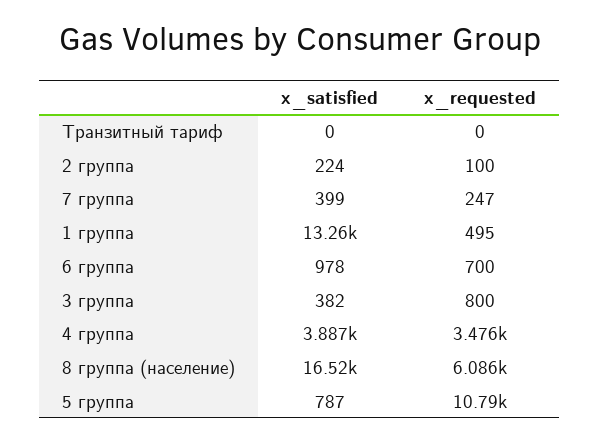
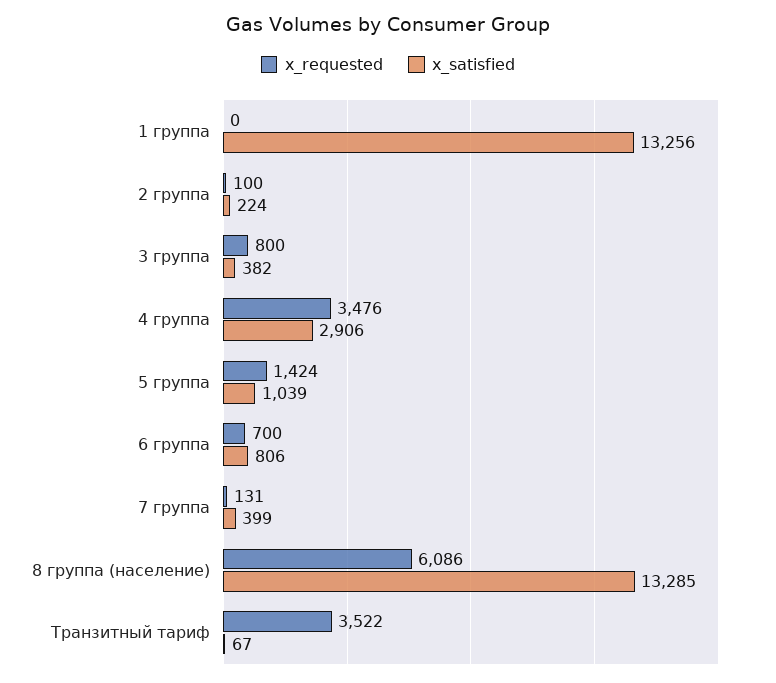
  {
    "x_satisfied": {
-     "Транзитный тариф": 0,
+     "Транзитный тариф": 67,
      "2 группа": 224,
      "7 группа": 399,
      "1 группа": 13256,
-     "6 группа": 978,
+     "6 группа": 806,
      "3 группа": 382,
-     "4 группа": 3887,
+     "4 группа": 2906,
-     "8 группа (население)": 16520,
+     "8 группа (население)": 13285,
-     "5 группа": 787
+     "5 группа": 1039
    },
    "x_requested": {
-     "Транзитный тариф": 0,
+     "Транзитный тариф": 3522,
      "2 группа": 100,
-     "7 группа": 247,
+     "7 группа": 131,
-     "1 группа": 495,
+     "1 группа": 0,
      "6 группа": 700,
      "3 группа": 800,
      "4 группа": 3476,
      "8 группа (население)": 6086,
-     "5 группа": 10790
+     "5 группа": 1424
    }
  }

